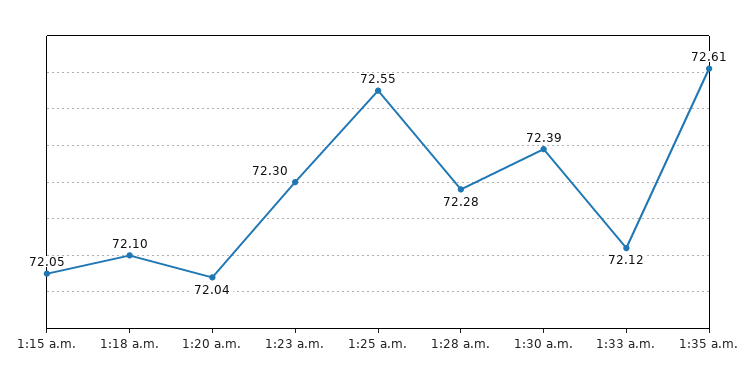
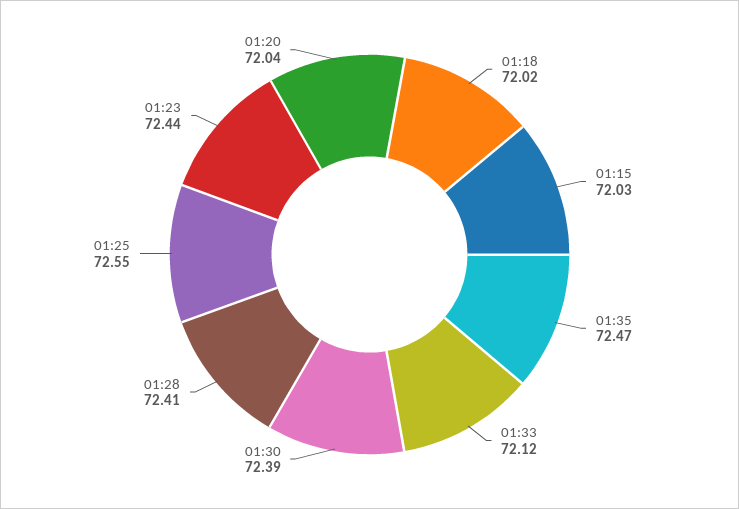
  {
-   "1:15 a.m.": 72.05,
+   "1:15 a.m.": 72.03,
-   "1:18 a.m.": 72.1,
+   "1:18 a.m.": 72.02,
    "1:20 a.m.": 72.04,
-   "1:23 a.m.": 72.3,
+   "1:23 a.m.": 72.44,
    "1:25 a.m.": 72.55,
-   "1:28 a.m.": 72.28,
+   "1:28 a.m.": 72.41,
    "1:30 a.m.": 72.39,
    "1:33 a.m.": 72.12,
-   "1:35 a.m.": 72.61
+   "1:35 a.m.": 72.47
  }

